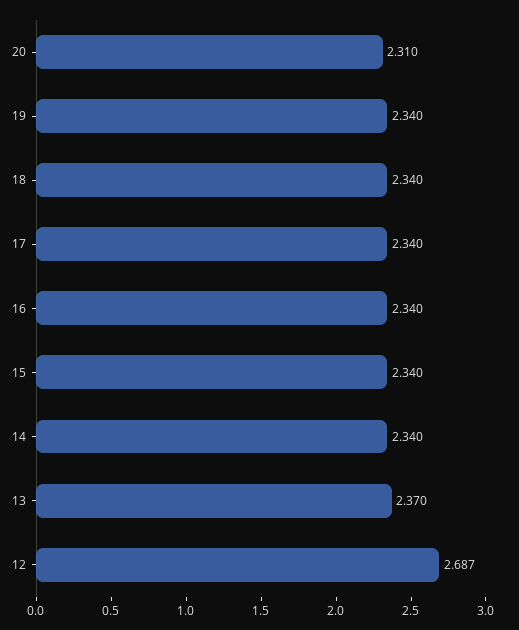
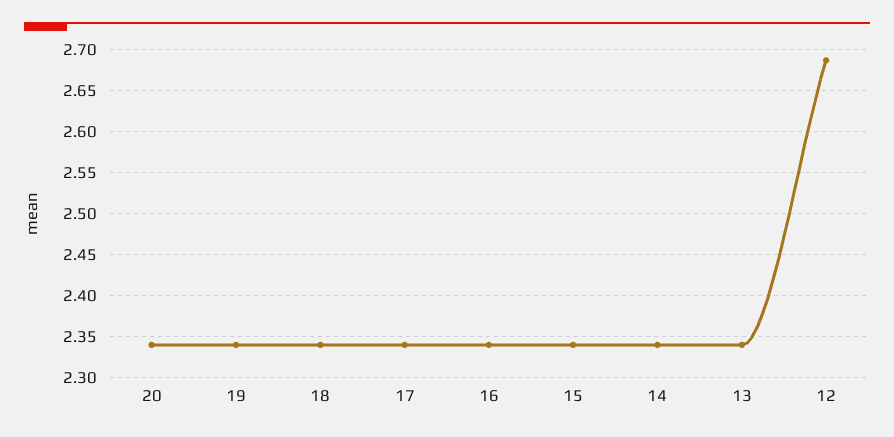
  {
-   "20": 2.31,
+   "20": 2.34,
    "19": 2.34,
    "18": 2.34,
    "17": 2.34,
    "16": 2.34,
    "15": 2.34,
    "14": 2.34,
-   "13": 2.37,
+   "13": 2.34,
    "12": 2.687
  }

